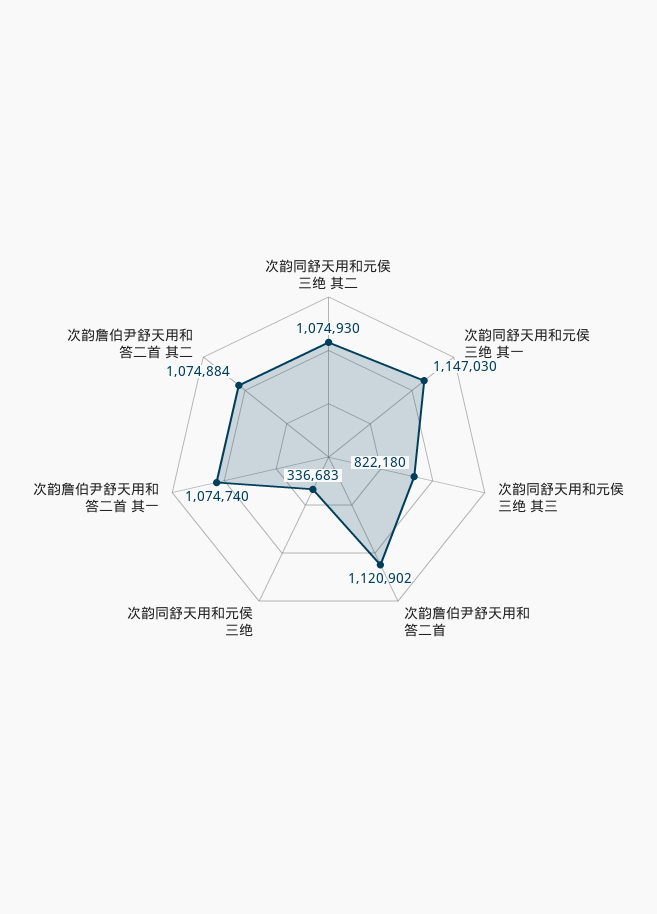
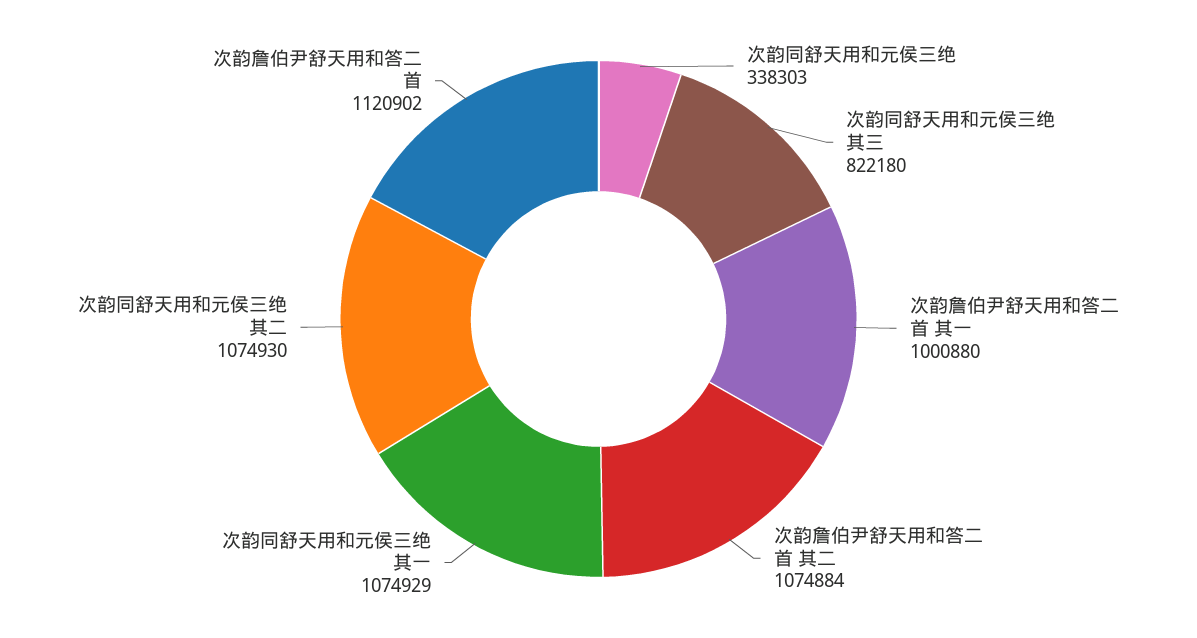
  {
    "次韵同舒天用和元侯三绝 其二": 1074930,
-   "次韵同舒天用和元侯三绝 其一": 1147030,
+   "次韵同舒天用和元侯三绝 其一": 1074929,
    "次韵同舒天用和元侯三绝 其三": 822180,
    "次韵詹伯尹舒天用和答二首": 1120902,
-   "次韵同舒天用和元侯三绝": 336683,
+   "次韵同舒天用和元侯三绝": 338303,
-   "次韵詹伯尹舒天用和答二首 其一": 1074740,
+   "次韵詹伯尹舒天用和答二首 其一": 1000880,
    "次韵詹伯尹舒天用和答二首 其二": 1074884
  }

